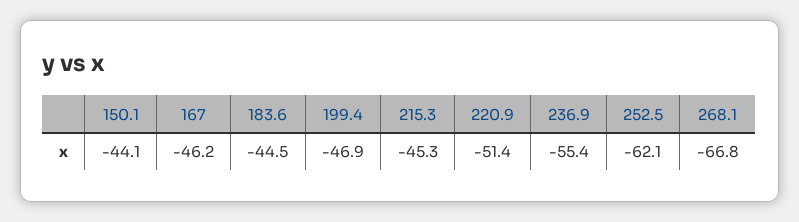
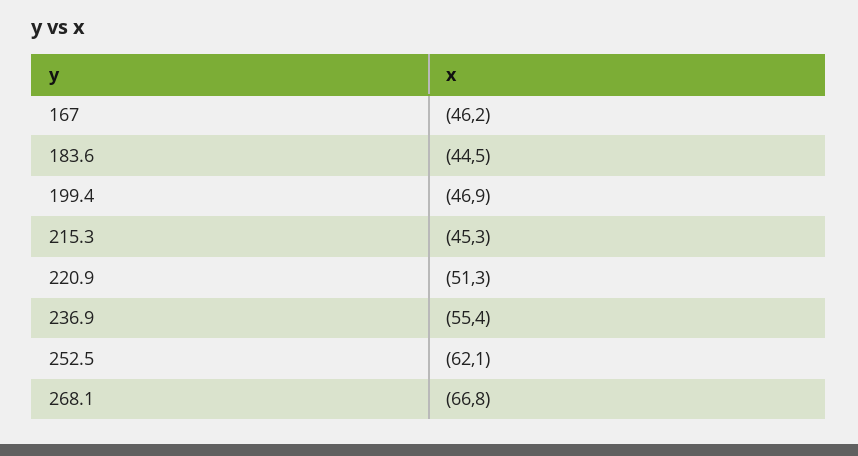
  {
-   "150.1": -44.1,
    "167": -46.2,
    "183.6": -44.5,
    "199.4": -46.9,
    "215.3": -45.3,
-   "220.9": -51.4,
+   "220.9": -51.3,
    "236.9": -55.4,
    "252.5": -62.1,
    "268.1": -66.8
  }

